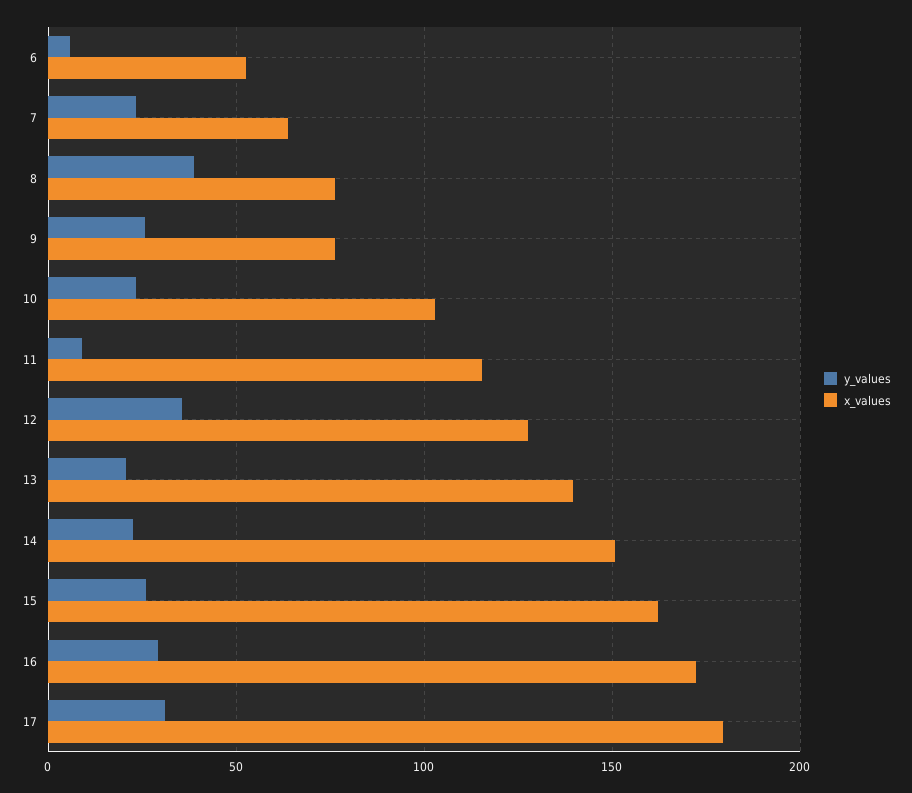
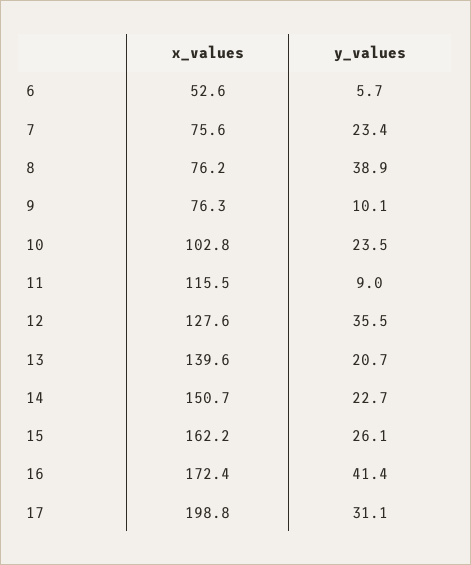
  {
    "y_values": {
      "6": 5.7,
      "7": 23.4,
      "8": 38.9,
-     "9": 25,
+     "9": 10.1,
      "10": 23.5,
      "11": 9,
      "12": 35.5,
      "13": 20.7,
      "14": 22.7,
      "15": 26.1,
-     "16": 30,
+     "16": 41.4,
      "17": 31.1
    },
    "x_values": {
      "6": 52.6,
-     "7": 65,
+     "7": 75.6,
      "8": 76.2,
      "9": 76.3,
      "10": 102.8,
      "11": 115.5,
      "12": 127.6,
      "13": 139.6,
      "14": 150.7,
      "15": 162.2,
      "16": 172.4,
-     "17": 180
+     "17": 198.8
    }
  }

